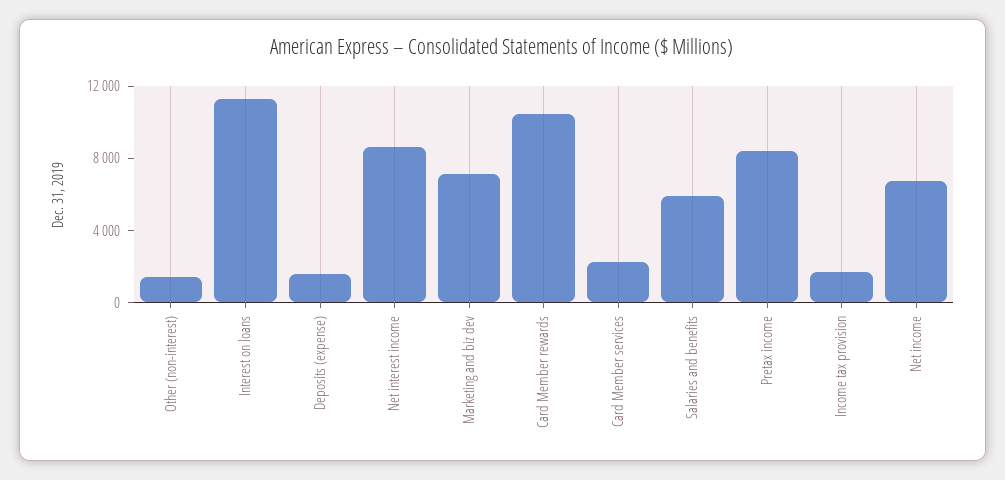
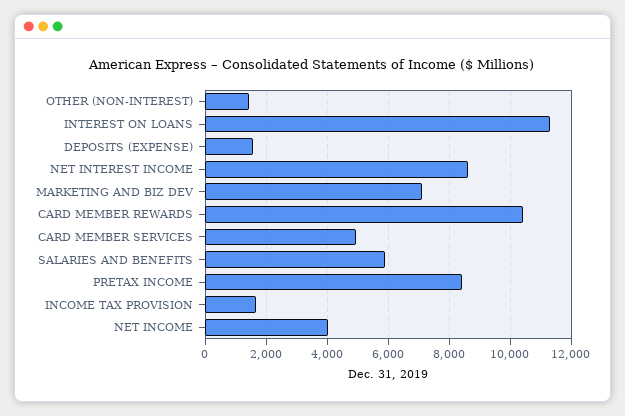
  {
    "Other (non-interest)": 1400,
    "Interest on loans": 11400,
    "Deposits (expense)": 1600,
    "Net interest income": 8600,
    "Marketing and biz dev": 7200,
    "Card Member rewards": 10400,
-   "Card Member services": 2000,
+   "Card Member services": 5000,
    "Salaries and benefits": 6000,
    "Pretax income": 8400,
    "Income tax provision": 1600,
-   "Net income": 7000
+   "Net income": 4000
  }

